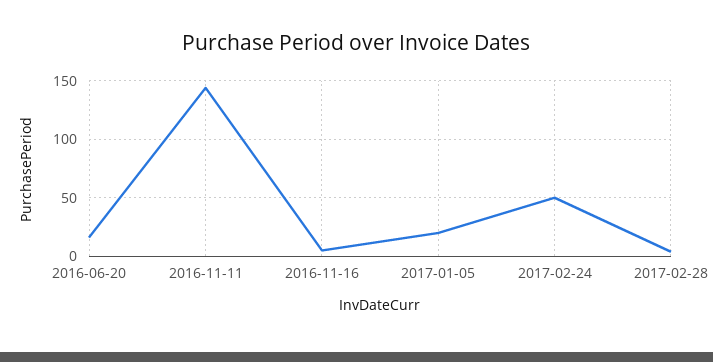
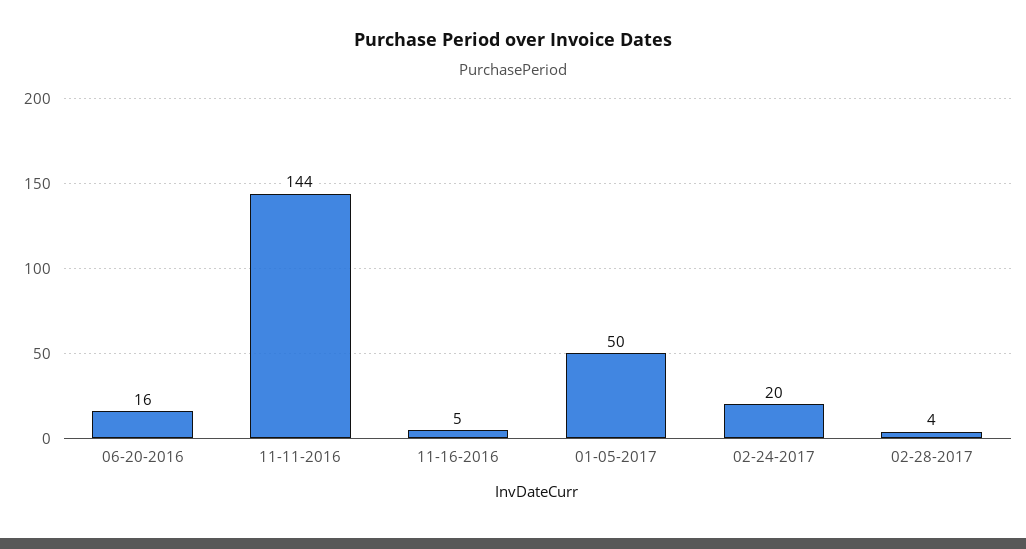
  {
    "2016-06-20": 16,
    "2016-11-11": 144,
    "2016-11-16": 5,
-   "2017-01-05": 20,
+   "2017-01-05": 50,
-   "2017-02-24": 50,
+   "2017-02-24": 20,
    "2017-02-28": 4
  }

